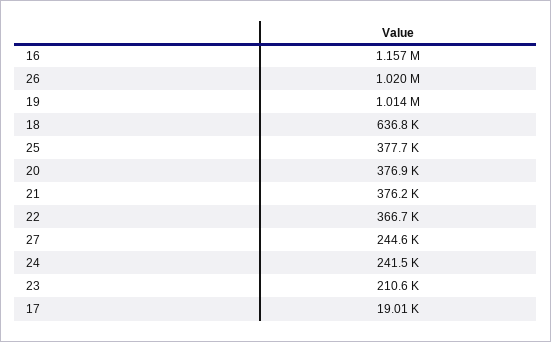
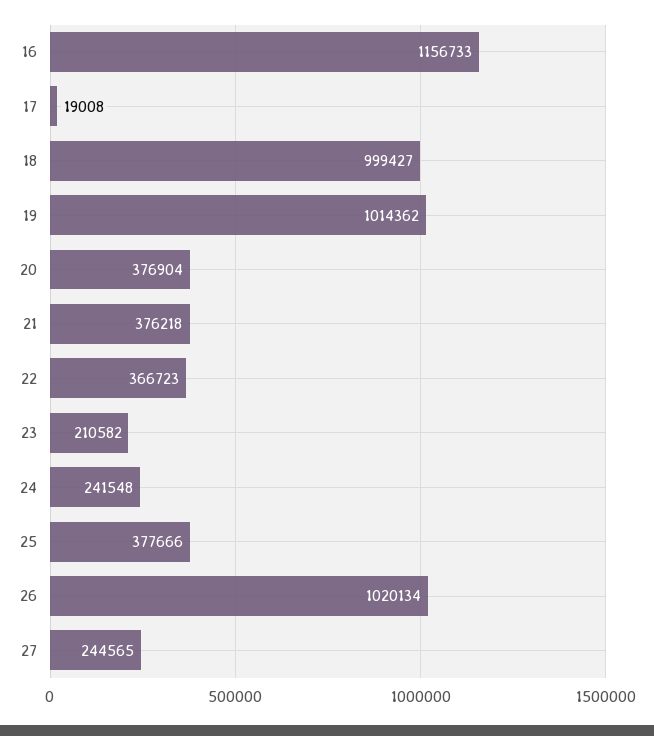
  {
    "16": 1156733,
    "26": 1020134,
    "19": 1014362,
-   "18": 636800,
+   "18": 999427,
    "25": 377666,
    "20": 376904,
    "21": 376218,
    "22": 366723,
    "27": 244565,
    "24": 241548,
    "23": 210582,
    "17": 19008
  }

